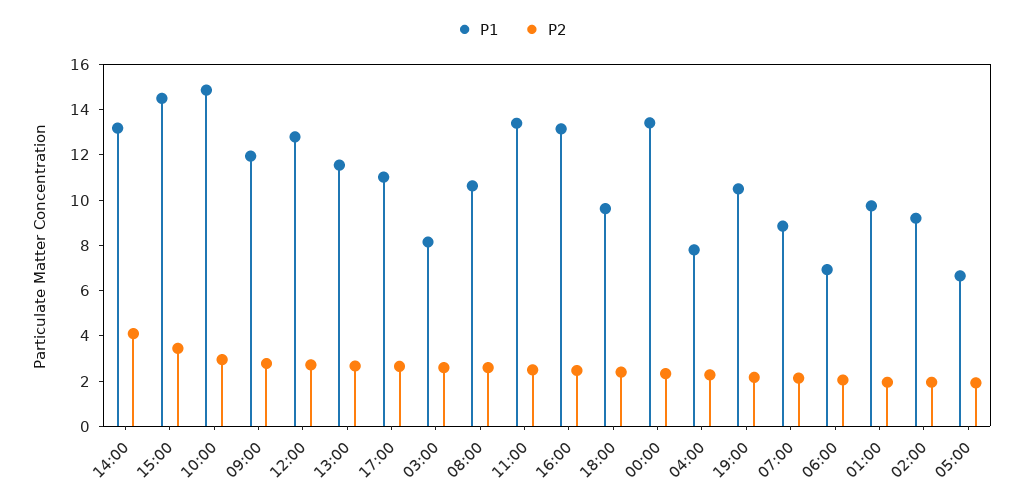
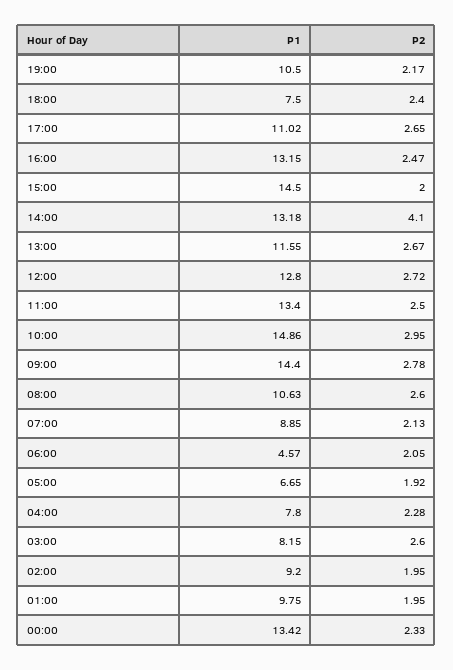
  {
    "P1": {
      "14:00": 13.18,
      "15:00": 14.5,
      "10:00": 14.86,
-     "09:00": 12,
+     "09:00": 14.4,
      "12:00": 12.8,
      "13:00": 11.55,
      "17:00": 11.02,
      "03:00": 8.15,
      "08:00": 10.63,
      "11:00": 13.4,
      "16:00": 13.15,
-     "18:00": 9.5,
+     "18:00": 7.5,
      "00:00": 13.42,
      "04:00": 7.8,
      "19:00": 10.5,
      "07:00": 8.85,
-     "06:00": 7,
+     "06:00": 4.57,
      "01:00": 9.75,
      "02:00": 9.2,
      "05:00": 6.65
    },
    "P2": {
      "14:00": 4.1,
-     "15:00": 3.5,
+     "15:00": 2,
      "10:00": 2.95,
      "09:00": 2.78,
      "12:00": 2.72,
      "13:00": 2.67,
      "17:00": 2.65,
      "03:00": 2.6,
      "08:00": 2.6,
      "11:00": 2.5,
      "16:00": 2.47,
      "18:00": 2.4,
      "00:00": 2.33,
      "04:00": 2.28,
      "19:00": 2.17,
      "07:00": 2.13,
      "06:00": 2.05,
      "01:00": 1.95,
      "02:00": 1.95,
      "05:00": 1.92
    }
  }

